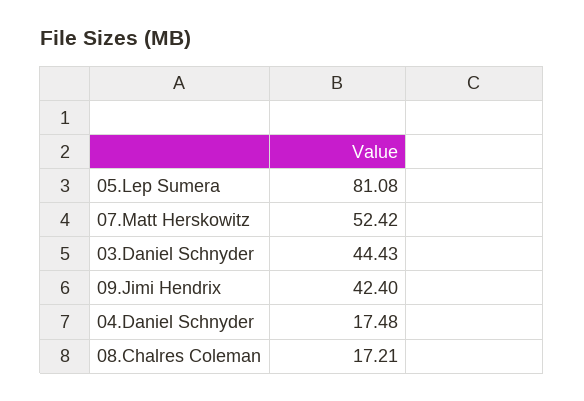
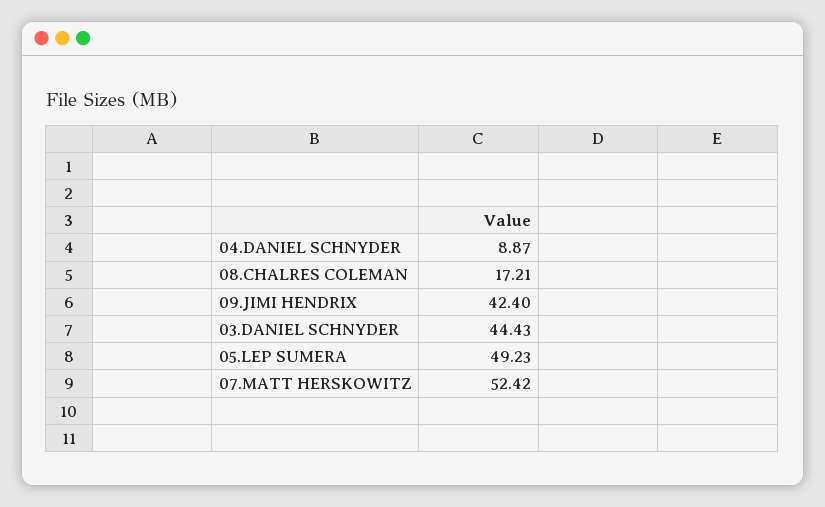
  {
-   "05.Lep Sumera": 81.08,
+   "05.Lep Sumera": 49.23,
    "07.Matt Herskowitz": 52.42,
    "03.Daniel Schnyder": 44.43,
    "09.Jimi Hendrix": 42.4,
-   "04.Daniel Schnyder": 17.48,
+   "04.Daniel Schnyder": 8.87,
    "08.Chalres Coleman": 17.21
  }

